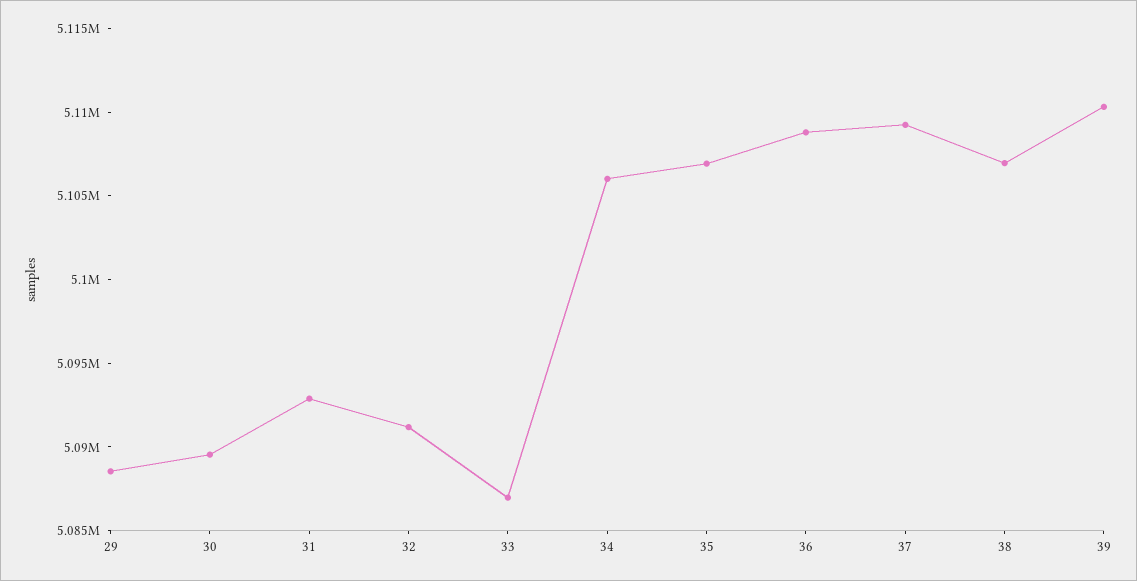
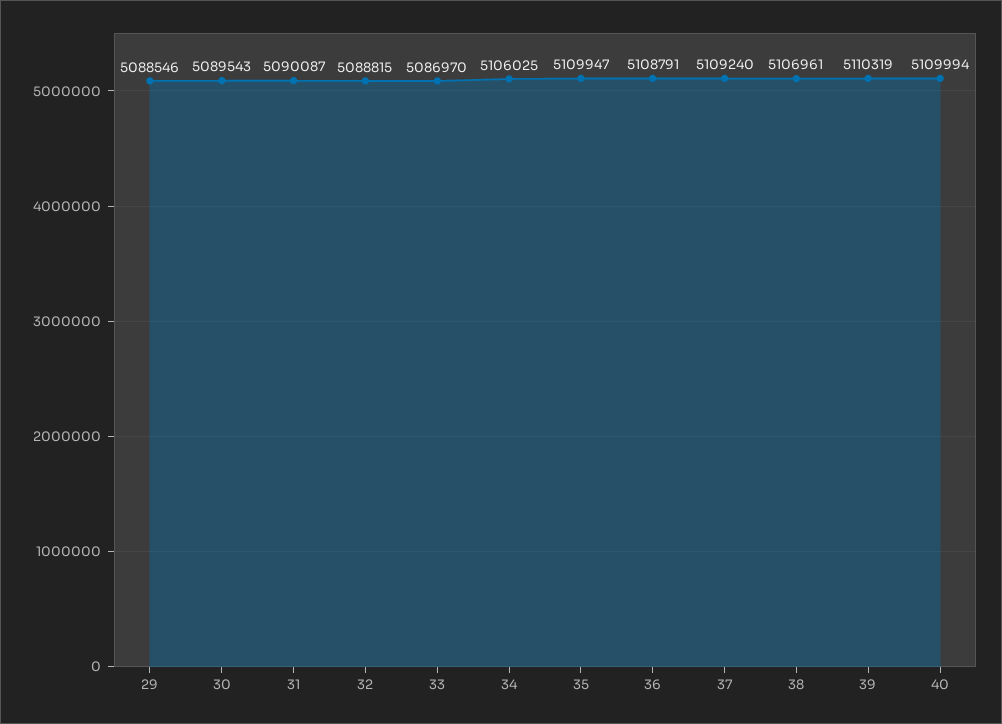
  {
    "29": 5088546,
    "30": 5089543,
-   "31": 5093000,
+   "31": 5090087,
-   "32": 5091000,
+   "32": 5088815,
    "33": 5086970,
    "34": 5106025,
-   "35": 5107000,
+   "35": 5109947,
    "36": 5108791,
    "37": 5109240,
    "38": 5106961,
-   "39": 5110319
+   "39": 5110319,
+   "40": 5109994
  }

